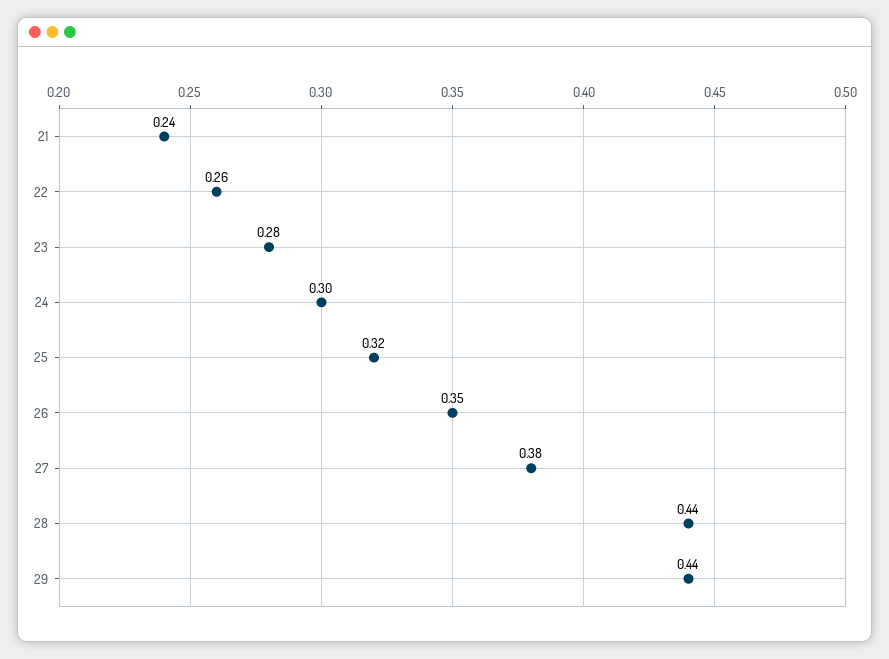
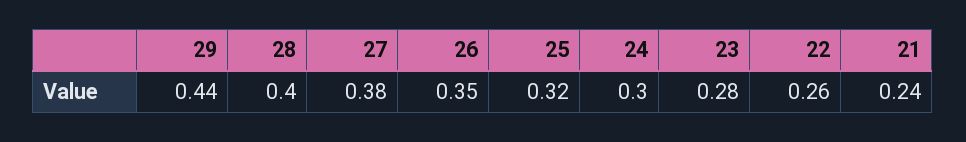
  {
    "21": 0.24,
    "22": 0.26,
    "23": 0.28,
    "24": 0.3,
    "25": 0.32,
    "26": 0.35,
    "27": 0.38,
-   "28": 0.44,
+   "28": 0.4,
    "29": 0.44
  }

